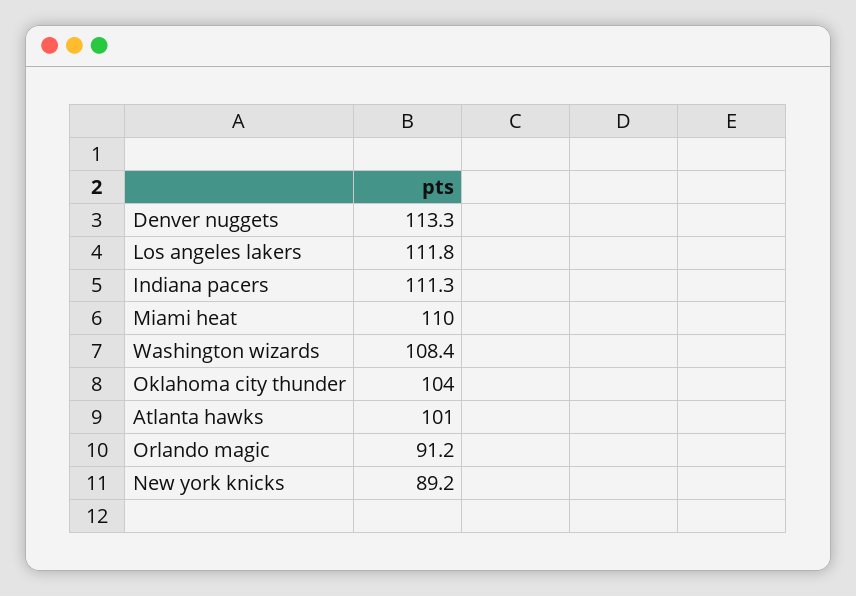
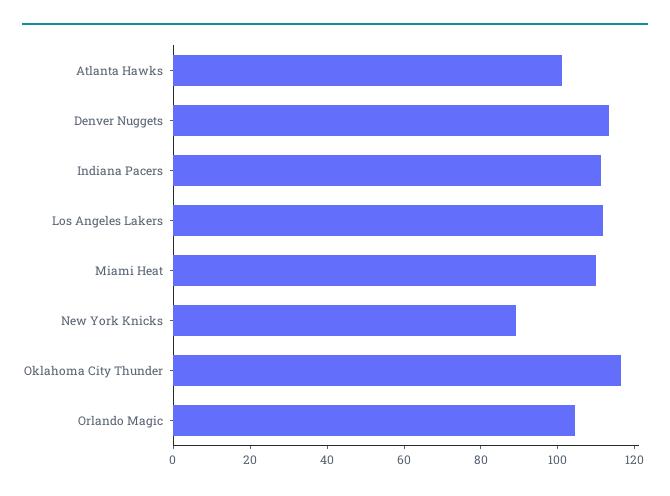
  {
    "Denver nuggets": 113.3,
    "Los angeles lakers": 111.8,
    "Indiana pacers": 111.3,
    "Miami heat": 110,
-   "Washington wizards": 108.4,
-   "Oklahoma city thunder": 104,
+   "Oklahoma city thunder": 115,
    "Atlanta hawks": 101,
-   "Orlando magic": 91.2,
+   "Orlando magic": 105,
    "New york knicks": 89.2
  }

